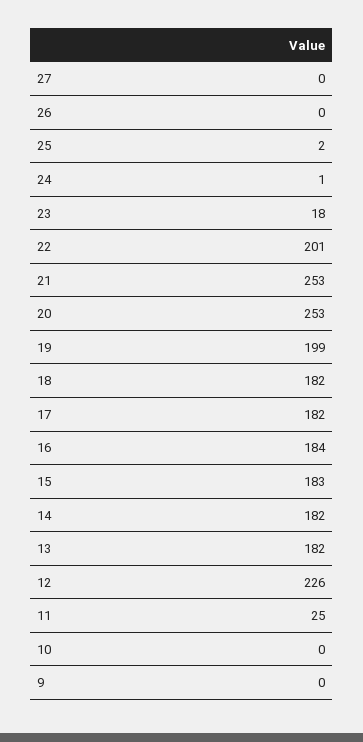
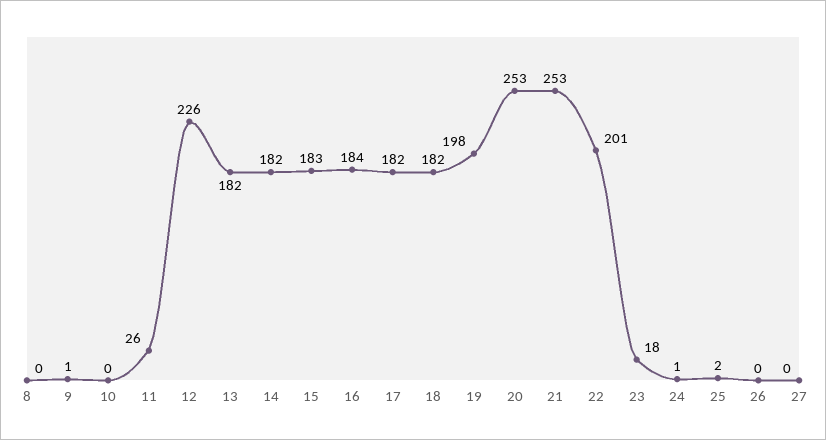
  {
    "27": 0,
    "26": 0,
    "25": 2,
    "24": 1,
    "23": 18,
    "22": 201,
    "21": 253,
    "20": 253,
-   "19": 199,
+   "19": 198,
    "18": 182,
    "17": 182,
    "16": 184,
    "15": 183,
    "14": 182,
    "13": 182,
    "12": 226,
-   "11": 25,
+   "11": 26,
    "10": 0,
-   "9": 0
+   "9": 1,
+   "8": 0
  }

